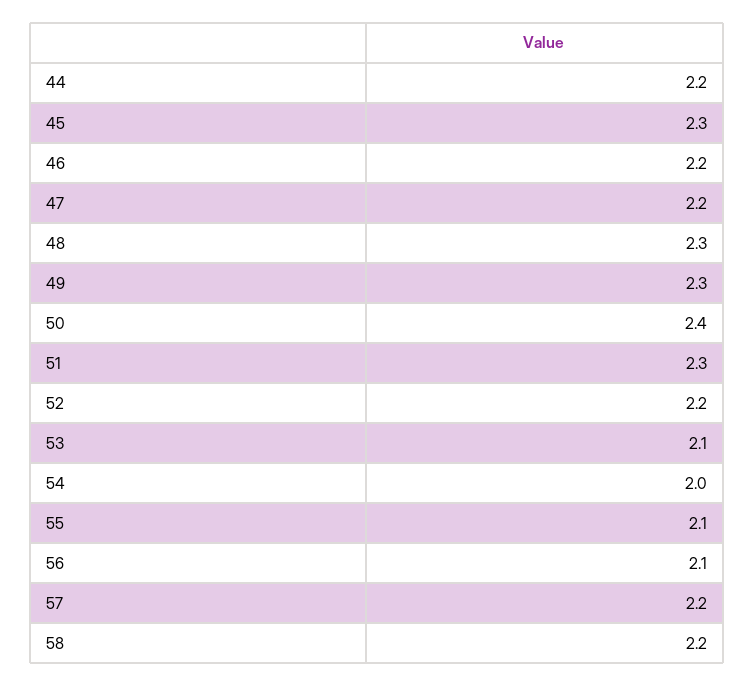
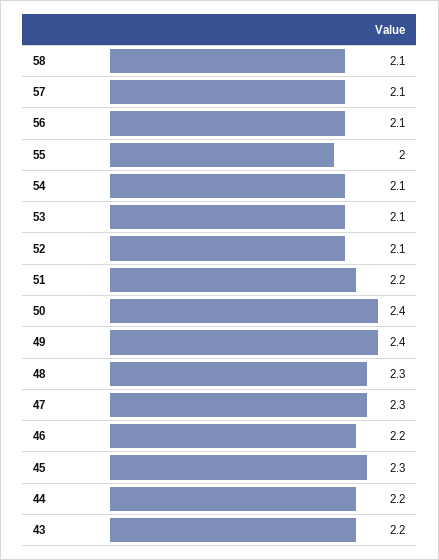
  {
    "44": 2.2,
    "45": 2.3,
    "46": 2.2,
-   "47": 2.2,
+   "47": 2.3,
    "48": 2.3,
-   "49": 2.3,
+   "49": 2.4,
    "50": 2.4,
-   "51": 2.3,
+   "51": 2.2,
-   "52": 2.2,
+   "52": 2.1,
    "53": 2.1,
-   "54": 2,
+   "54": 2.1,
-   "55": 2.1,
+   "55": 2,
    "56": 2.1,
-   "57": 2.2,
+   "57": 2.1,
-   "58": 2.2
+   "58": 2.1,
+   "43": 2.2
  }

